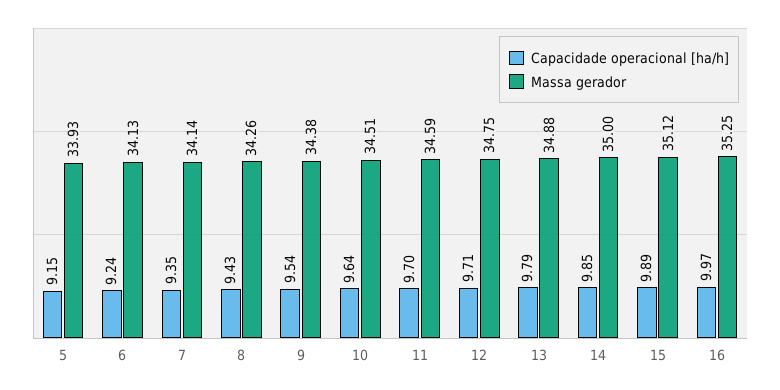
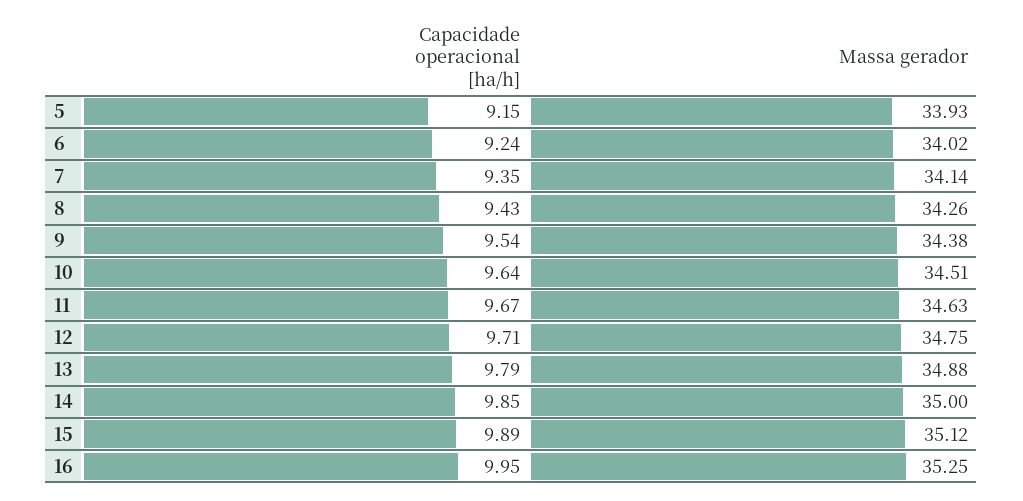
  {
    "Capacidade operacional [ha/h]": {
      "5": 9.15,
      "6": 9.24,
      "7": 9.35,
      "8": 9.43,
      "9": 9.54,
      "10": 9.64,
-     "11": 9.7,
+     "11": 9.67,
      "12": 9.71,
      "13": 9.79,
      "14": 9.85,
      "15": 9.89,
-     "16": 9.97
+     "16": 9.95
    },
    "Massa gerador": {
      "5": 33.93,
-     "6": 34.13,
+     "6": 34.02,
      "7": 34.14,
      "8": 34.26,
      "9": 34.38,
      "10": 34.51,
-     "11": 34.59,
+     "11": 34.63,
      "12": 34.75,
      "13": 34.88,
      "14": 35,
      "15": 35.12,
      "16": 35.25
    }
  }

